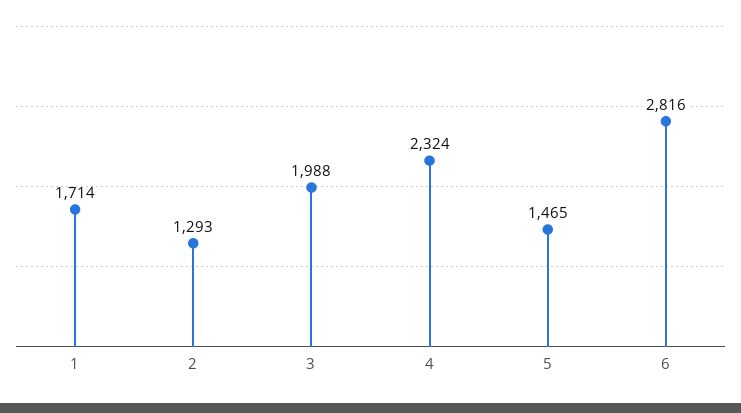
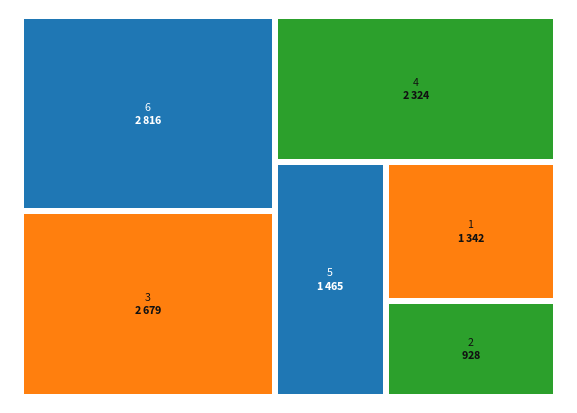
  {
-   "1": 1714,
+   "1": 1342,
-   "2": 1293,
+   "2": 928,
-   "3": 1988,
+   "3": 2679,
    "4": 2324,
    "5": 1465,
    "6": 2816
  }

